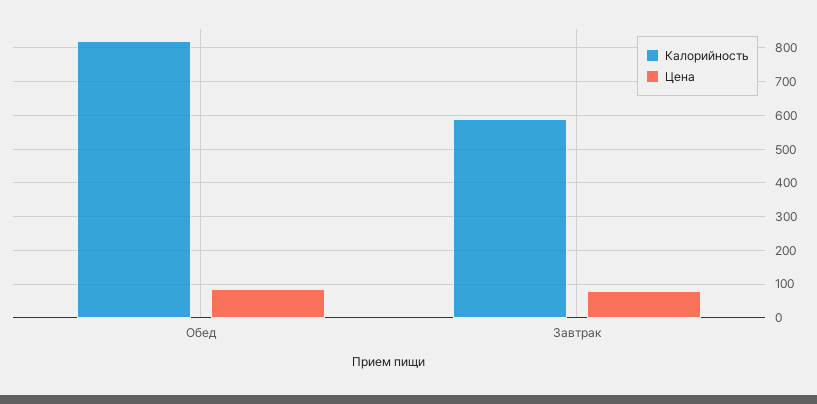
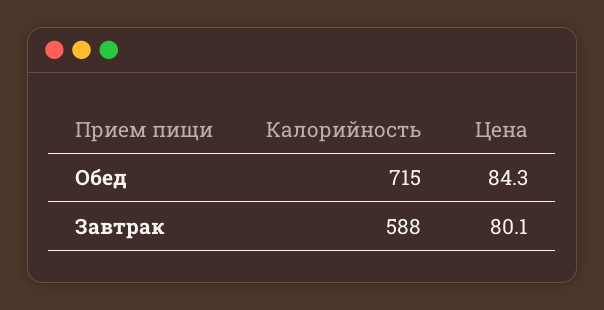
  {
    "Калорийность": {
-     "Обед": 820,
+     "Обед": 715,
      "Завтрак": 588
    },
    "Цена": {
      "Обед": 84.3,
      "Завтрак": 80.1
    }
  }

